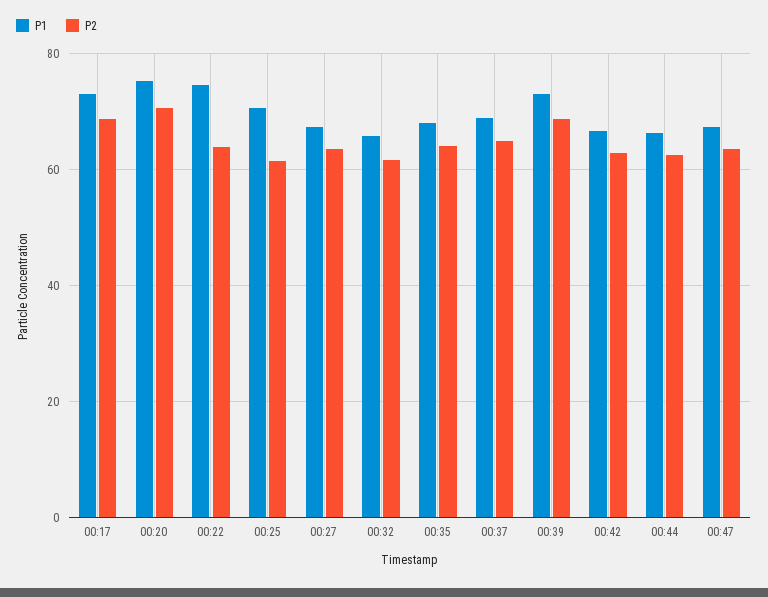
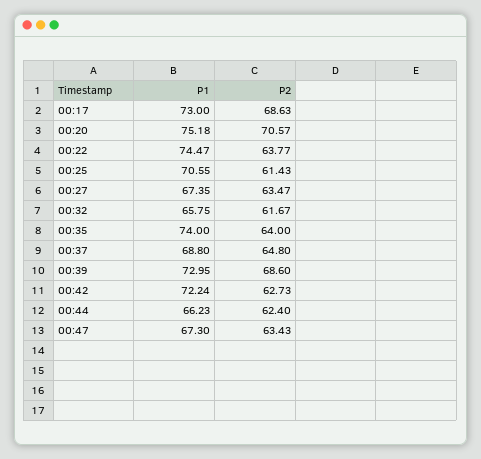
  {
    "P1": {
      "00:17": 73,
      "00:20": 75.18,
      "00:22": 74.47,
      "00:25": 70.55,
      "00:27": 67.35,
      "00:32": 65.75,
-     "00:35": 68,
+     "00:35": 74,
      "00:37": 68.8,
      "00:39": 72.95,
-     "00:42": 66,
+     "00:42": 72.24,
      "00:44": 66.23,
      "00:47": 67.3
    },
    "P2": {
      "00:17": 68.63,
      "00:20": 70.57,
      "00:22": 63.77,
      "00:25": 61.43,
      "00:27": 63.47,
      "00:32": 61.67,
      "00:35": 64,
      "00:37": 64.8,
      "00:39": 68.6,
      "00:42": 62.73,
      "00:44": 62.4,
      "00:47": 63.43
    }
  }

